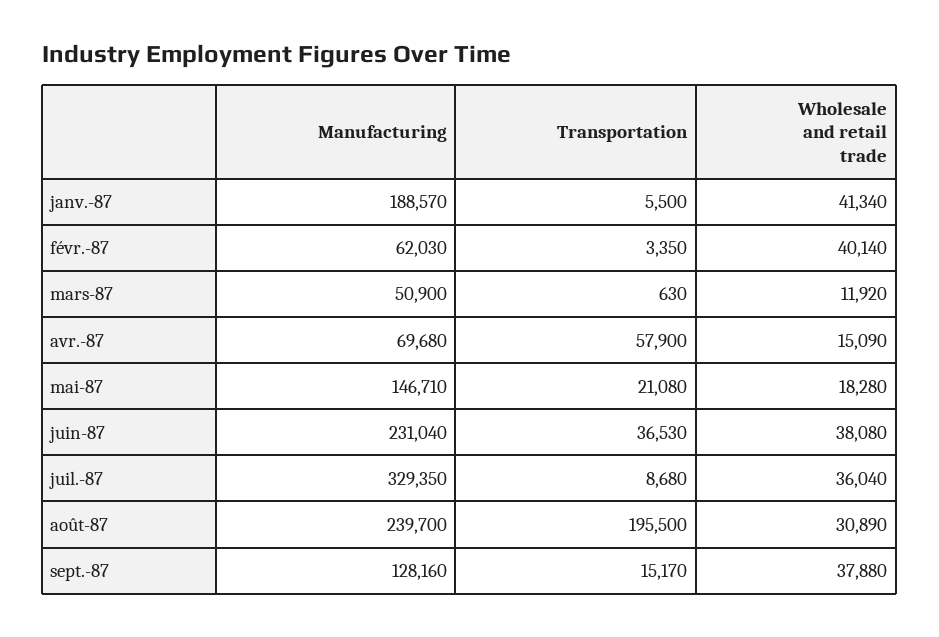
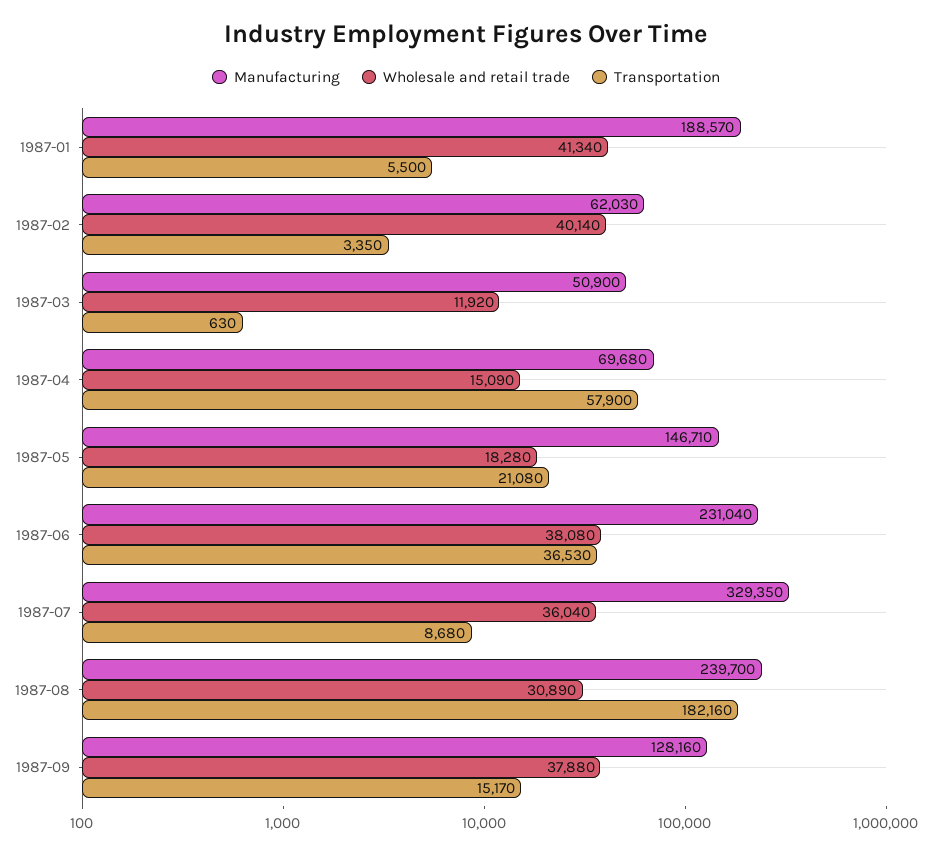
  {
    "Manufacturing": {
      "janv.-87": 188570,
      "févr.-87": 62030,
      "mars-87": 50900,
      "avr.-87": 69680,
      "mai-87": 146710,
      "juin-87": 231040,
      "juil.-87": 329350,
      "août-87": 239700,
      "sept.-87": 128160
    },
    "Transportation": {
      "janv.-87": 5500,
      "févr.-87": 3350,
      "mars-87": 630,
      "avr.-87": 57900,
      "mai-87": 21080,
      "juin-87": 36530,
      "juil.-87": 8680,
-     "août-87": 195500,
+     "août-87": 182160,
      "sept.-87": 15170
    },
    "Wholesale and retail trade": {
      "janv.-87": 41340,
      "févr.-87": 40140,
      "mars-87": 11920,
      "avr.-87": 15090,
      "mai-87": 18280,
      "juin-87": 38080,
      "juil.-87": 36040,
      "août-87": 30890,
      "sept.-87": 37880
    }
  }

